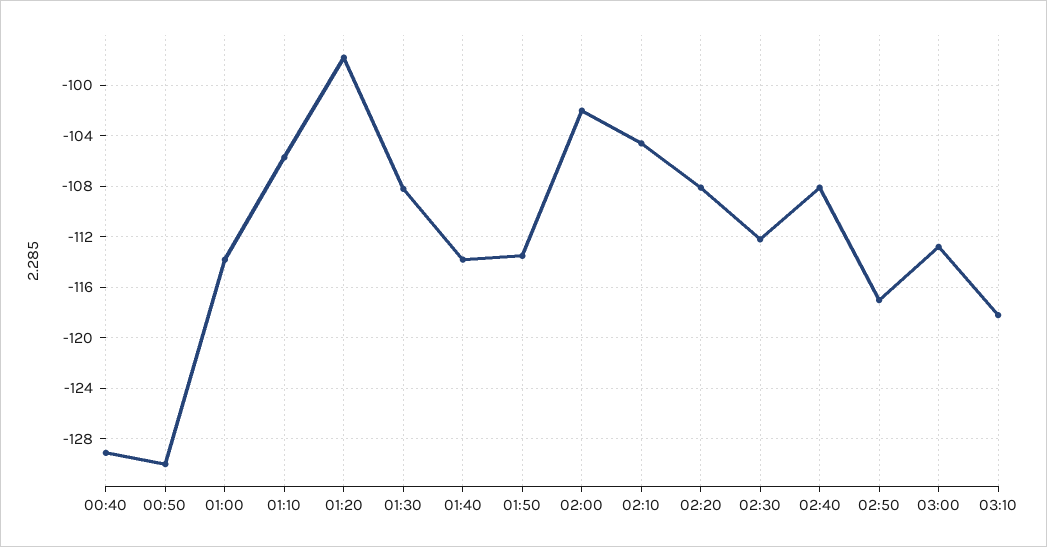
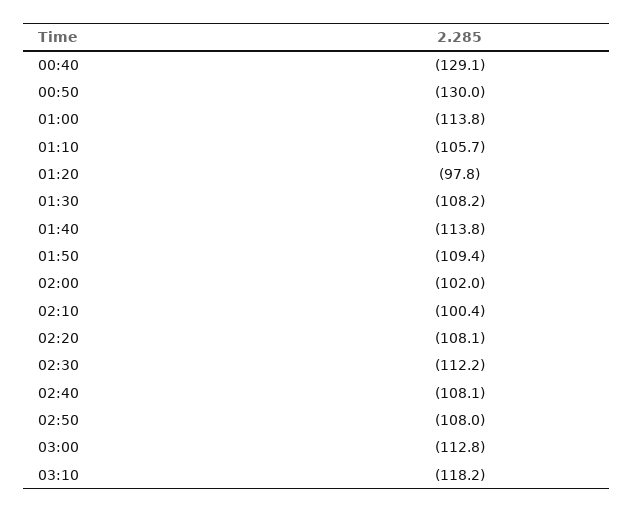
  {
    "00:40": -129.1,
    "00:50": -130,
    "01:00": -113.8,
    "01:10": -105.7,
    "01:20": -97.8,
    "01:30": -108.2,
    "01:40": -113.8,
-   "01:50": -113.5,
+   "01:50": -109.4,
    "02:00": -102,
-   "02:10": -104.5,
+   "02:10": -100.4,
    "02:20": -108.1,
    "02:30": -112.2,
    "02:40": -108.1,
-   "02:50": -117,
+   "02:50": -108,
    "03:00": -112.8,
    "03:10": -118.2
  }

